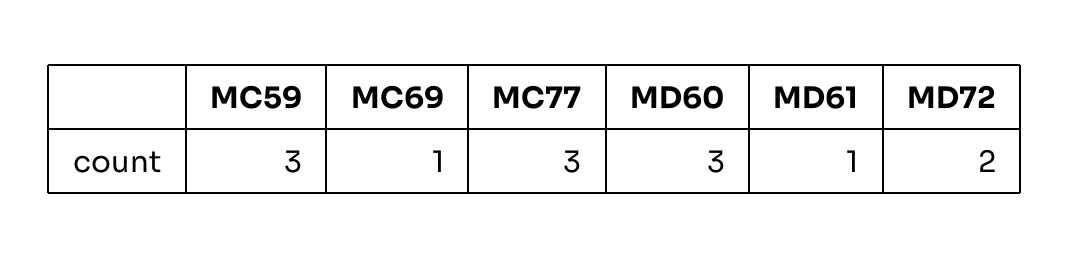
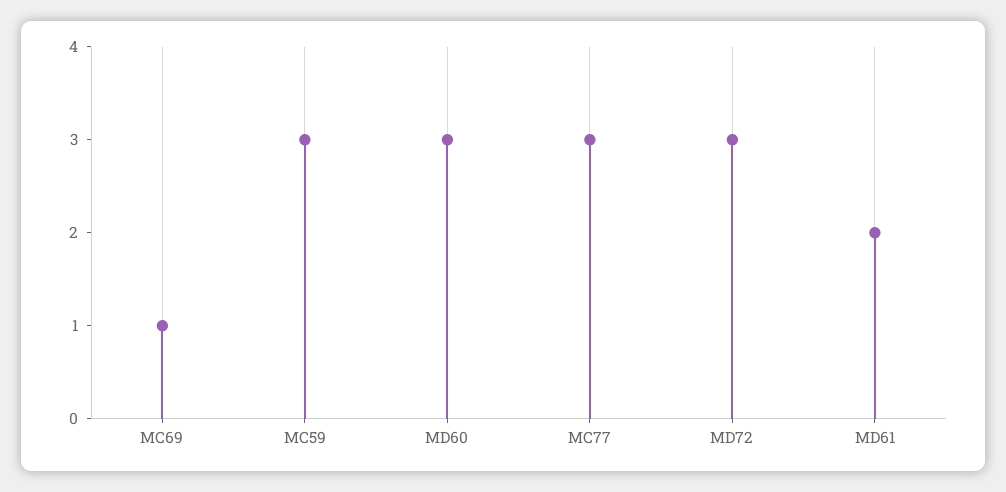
  {
    "MC59": 3,
    "MC69": 1,
    "MC77": 3,
    "MD60": 3,
-   "MD61": 1,
+   "MD61": 2,
-   "MD72": 2
+   "MD72": 3
  }

